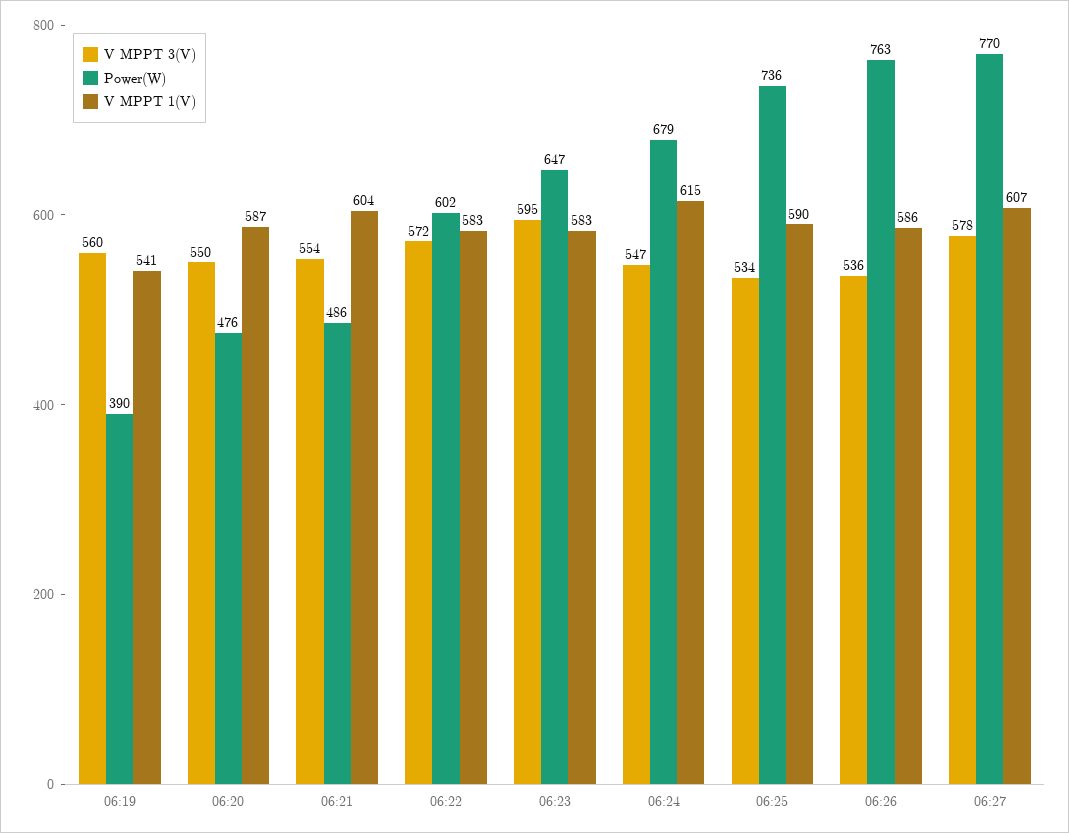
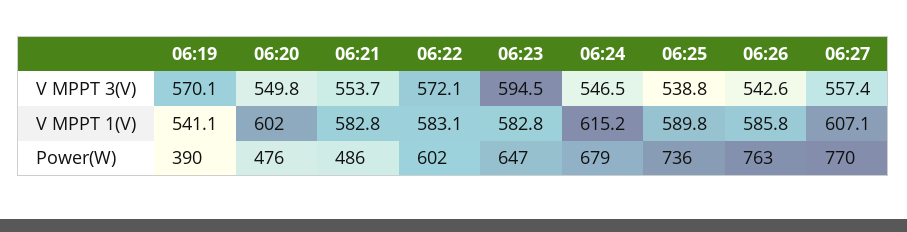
  {
    "V MPPT 3(V)": {
-     "06:19": 560,
+     "06:19": 570.1,
      "06:20": 549.8,
      "06:21": 553.7,
      "06:22": 572.1,
      "06:23": 594.5,
      "06:24": 546.5,
-     "06:25": 534,
+     "06:25": 538.8,
-     "06:26": 536,
+     "06:26": 542.6,
-     "06:27": 578
+     "06:27": 557.4
    },
    "Power(W)": {
      "06:19": 390,
      "06:20": 476,
      "06:21": 486,
      "06:22": 602,
      "06:23": 647,
      "06:24": 679,
      "06:25": 736,
      "06:26": 763,
      "06:27": 770
    },
    "V MPPT 1(V)": {
      "06:19": 541.1,
-     "06:20": 587,
+     "06:20": 602,
-     "06:21": 604,
+     "06:21": 582.8,
      "06:22": 583.1,
      "06:23": 582.8,
      "06:24": 615.2,
      "06:25": 589.8,
      "06:26": 585.8,
      "06:27": 607.1
    }
  }

